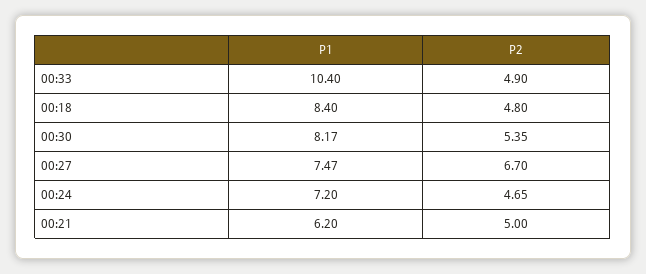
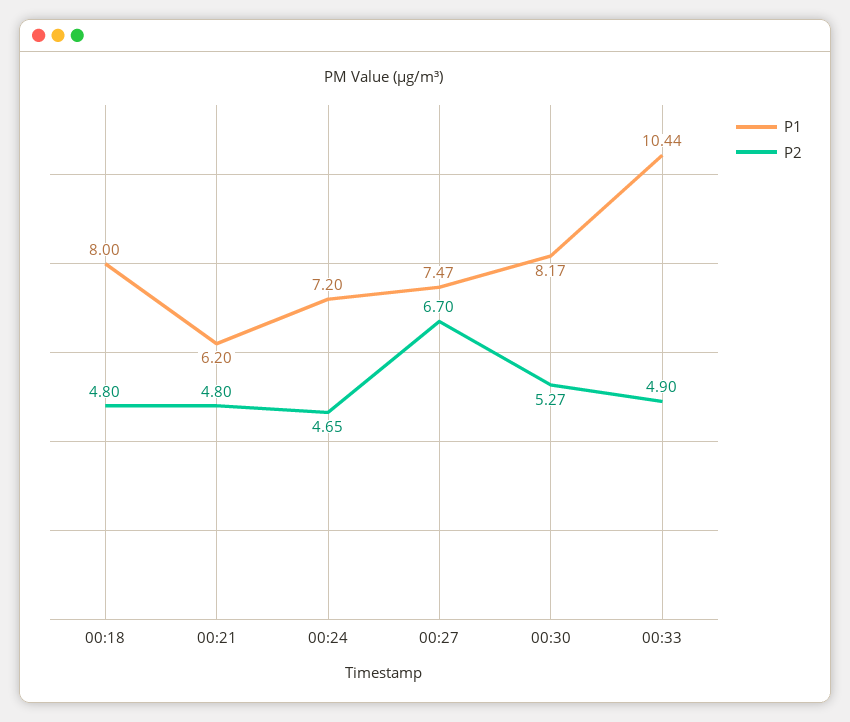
  {
    "P1": {
-     "00:33": 10.4,
+     "00:33": 10.44,
-     "00:18": 8.4,
+     "00:18": 8,
      "00:30": 8.17,
      "00:27": 7.47,
      "00:24": 7.2,
      "00:21": 6.2
    },
    "P2": {
      "00:33": 4.9,
      "00:18": 4.8,
-     "00:30": 5.35,
+     "00:30": 5.27,
      "00:27": 6.7,
      "00:24": 4.65,
-     "00:21": 5
+     "00:21": 4.8
    }
  }

